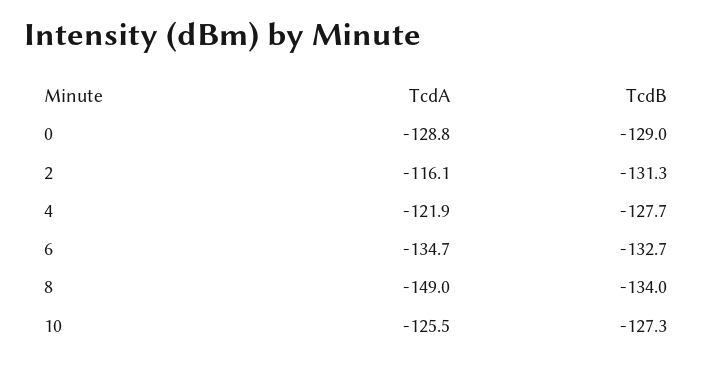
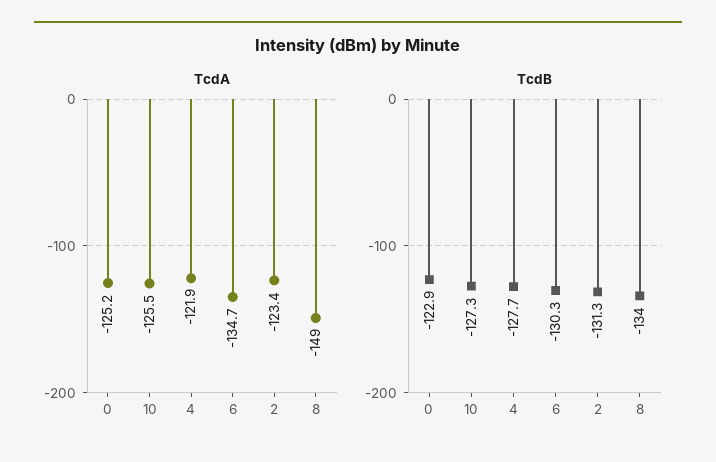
  {
    "TcdA": {
-     "0": -128.8,
+     "0": -125.2,
-     "2": -116.1,
+     "2": -123.4,
      "4": -121.9,
      "6": -134.7,
      "8": -149,
      "10": -125.5
    },
    "TcdB": {
-     "0": -129,
+     "0": -122.9,
      "2": -131.3,
      "4": -127.7,
-     "6": -132.7,
+     "6": -130.3,
      "8": -134,
      "10": -127.3
    }
  }

